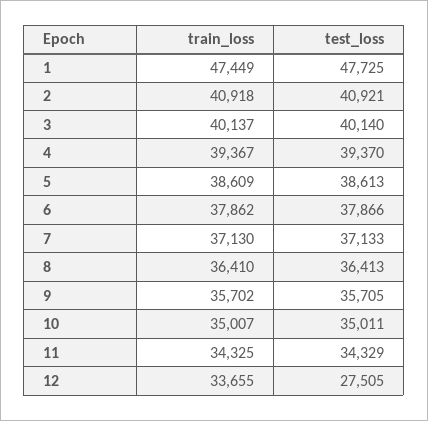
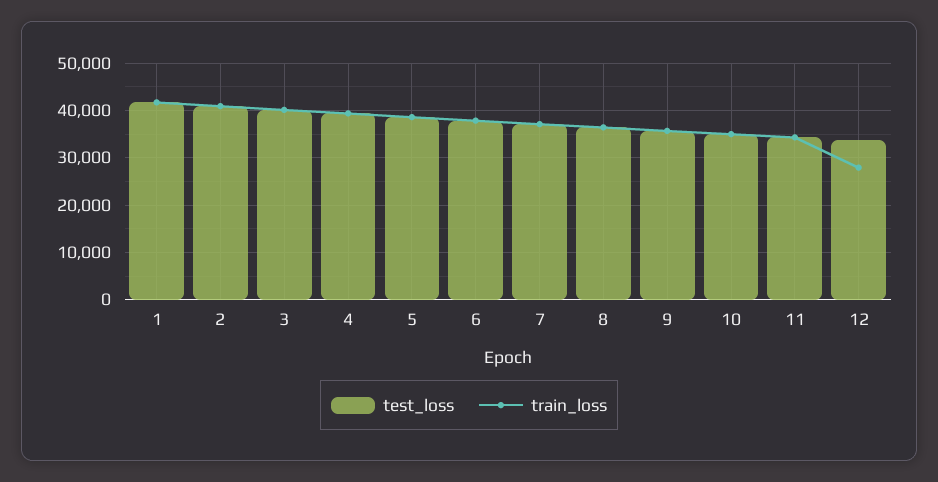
  {
    "train_loss": {
-     "1": 47449,
+     "1": 42000,
      "2": 40918,
      "3": 40137,
      "4": 39367,
      "5": 38609,
      "6": 37862,
      "7": 37130,
      "8": 36410,
      "9": 35702,
      "10": 35007,
      "11": 34325,
-     "12": 33655
+     "12": 28000
    },
    "test_loss": {
-     "1": 47725,
+     "1": 42000,
      "2": 40921,
      "3": 40140,
      "4": 39370,
      "5": 38613,
      "6": 37866,
      "7": 37133,
      "8": 36413,
      "9": 35705,
      "10": 35011,
      "11": 34329,
-     "12": 27505
+     "12": 34000
    }
  }

